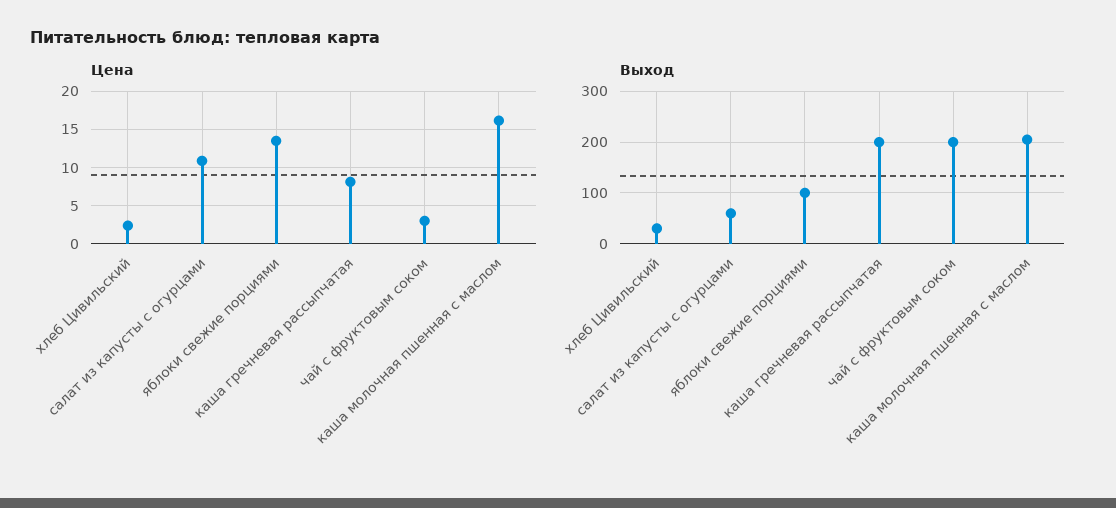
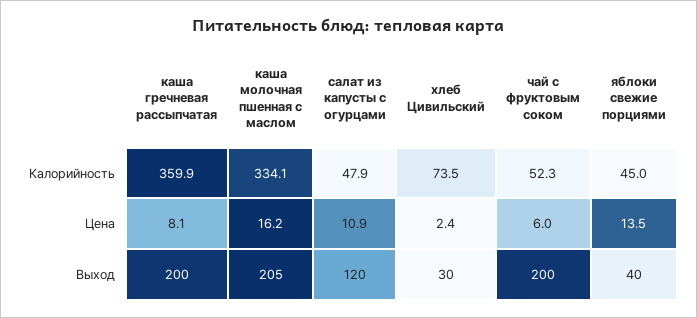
  {
    "Цена": {
      "хлеб Цивильский": 2.4,
      "салат из капусты с огурцами": 10.9,
      "яблоки свежие порциями": 13.5,
      "каша гречневая рассыпчатая": 8.1,
-     "чай с фруктовым соком": 3,
+     "чай с фруктовым соком": 6,
      "каша молочная пшенная с маслом": 16.2
    },
    "Выход": {
      "хлеб Цивильский": 30,
-     "салат из капусты с огурцами": 60,
+     "салат из капусты с огурцами": 120,
-     "яблоки свежие порциями": 100,
+     "яблоки свежие порциями": 40,
      "каша гречневая рассыпчатая": 200,
      "чай с фруктовым соком": 200,
      "каша молочная пшенная с маслом": 205
-   }
+   },
+   "Калорийность": {
+     "каша гречневая рассыпчатая": 359.9,
+     "каша молочная пшенная с маслом": 334.1,
+     "салат из капусты с огурцами": 47.9,
+     "хлеб Цивильский": 73.5,
+     "чай с фруктовым соком": 52.3,
+     "яблоки свежие порциями": 45
+   }
  }

